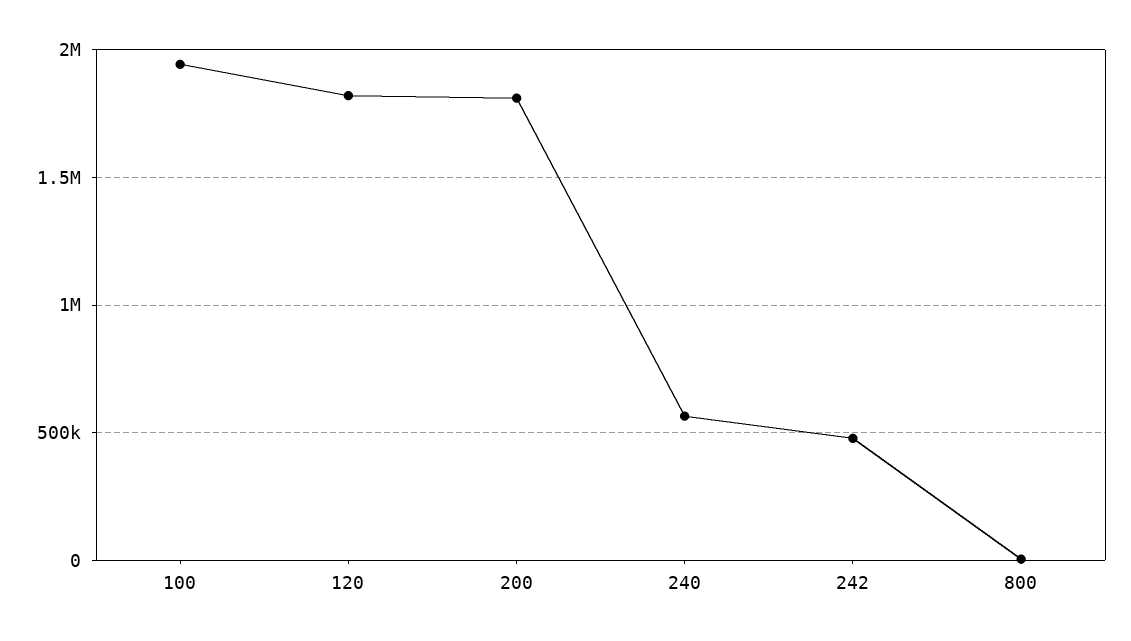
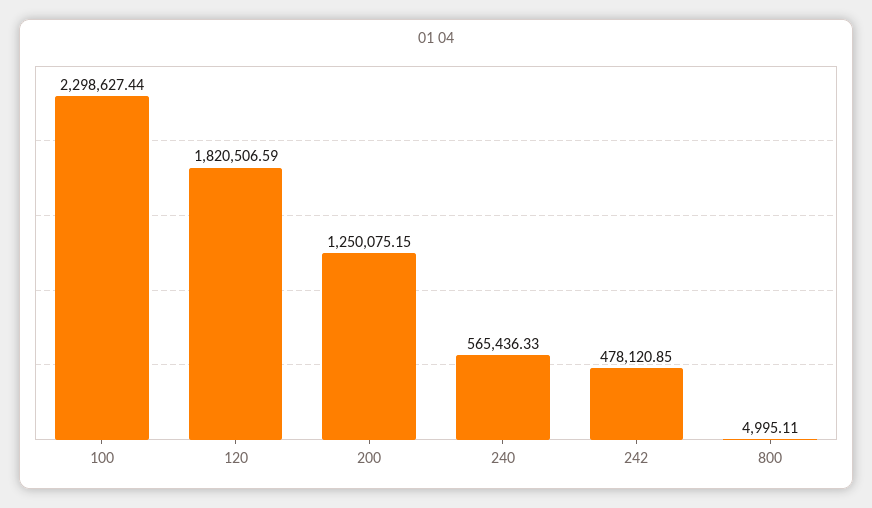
  {
-   "100": 1950000,
+   "100": 2298627.44,
    "120": 1820506.59,
-   "200": 1800000,
+   "200": 1250075.15,
    "240": 565436.33,
    "242": 478120.85,
    "800": 4995.11
  }

